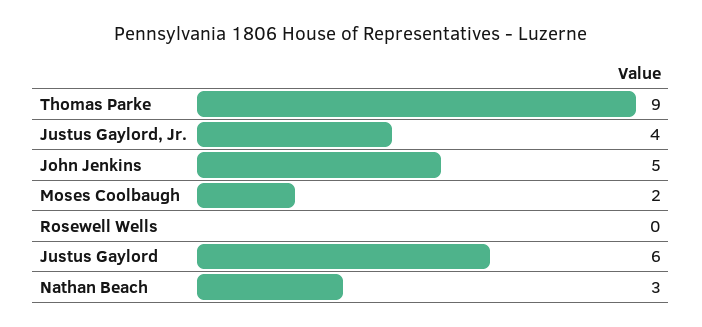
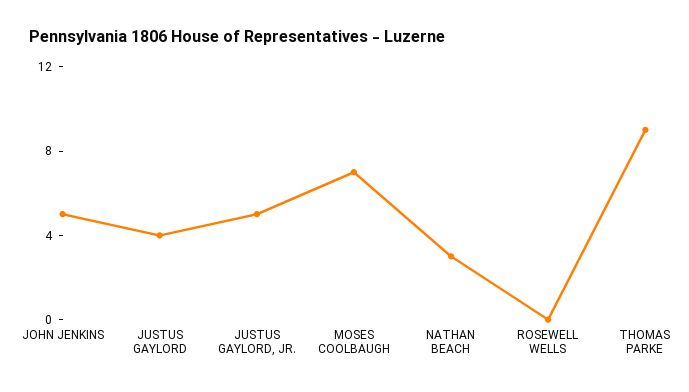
  {
    "Thomas Parke": 9,
-   "Justus Gaylord, Jr.": 4,
+   "Justus Gaylord, Jr.": 5,
    "John Jenkins": 5,
-   "Moses Coolbaugh": 2,
+   "Moses Coolbaugh": 7,
    "Rosewell Wells": 0,
-   "Justus Gaylord": 6,
+   "Justus Gaylord": 4,
    "Nathan Beach": 3
  }

